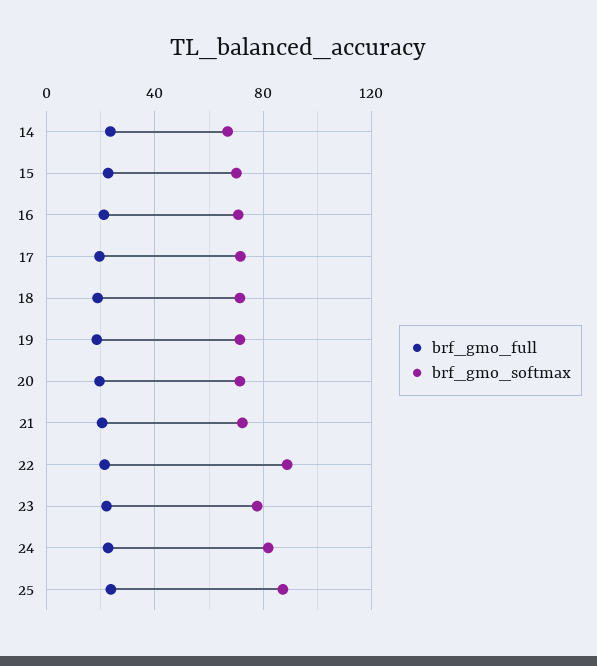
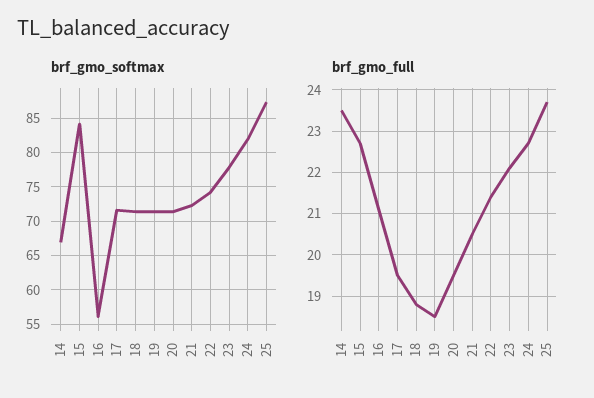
  {
    "brf_gmo_full": {
      "14": 23.5,
      "15": 22.5,
      "16": 21,
      "17": 19.5,
      "18": 19,
      "19": 18.5,
      "20": 19.5,
      "21": 20.5,
      "22": 21.5,
      "23": 22,
      "24": 22.5,
      "25": 23.5
    },
    "brf_gmo_softmax": {
      "14": 67,
-     "15": 70,
+     "15": 84,
-     "16": 70,
+     "16": 56,
      "17": 72,
      "18": 71,
      "19": 71,
      "20": 71,
      "21": 72,
-     "22": 90,
+     "22": 74,
      "23": 78,
      "24": 82,
      "25": 87
    }
  }

